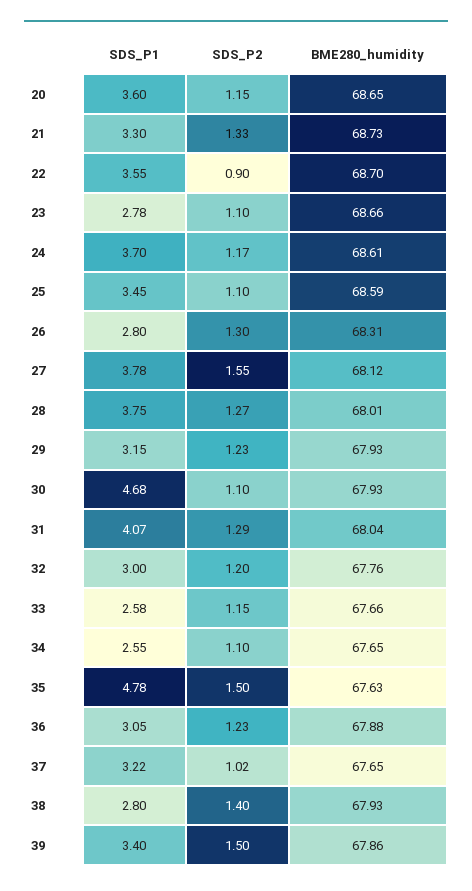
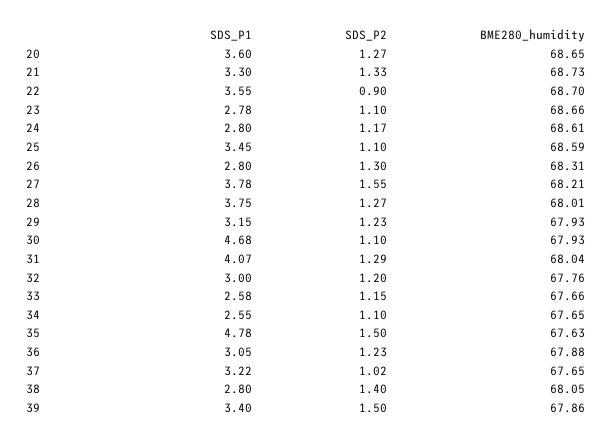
  {
    "SDS_P1": {
      "20": 3.6,
      "21": 3.3,
      "22": 3.55,
      "23": 2.78,
-     "24": 3.7,
+     "24": 2.8,
      "25": 3.45,
      "26": 2.8,
      "27": 3.78,
      "28": 3.75,
      "29": 3.15,
      "30": 4.68,
      "31": 4.07,
      "32": 3,
      "33": 2.58,
      "34": 2.55,
      "35": 4.78,
      "36": 3.05,
      "37": 3.22,
      "38": 2.8,
      "39": 3.4
    },
    "SDS_P2": {
-     "20": 1.15,
+     "20": 1.27,
      "21": 1.33,
      "22": 0.9,
      "23": 1.1,
      "24": 1.17,
      "25": 1.1,
      "26": 1.3,
      "27": 1.55,
      "28": 1.27,
      "29": 1.23,
      "30": 1.1,
      "31": 1.29,
      "32": 1.2,
      "33": 1.15,
      "34": 1.1,
      "35": 1.5,
      "36": 1.23,
      "37": 1.02,
      "38": 1.4,
      "39": 1.5
    },
    "BME280_humidity": {
      "20": 68.65,
      "21": 68.73,
      "22": 68.7,
      "23": 68.66,
      "24": 68.61,
      "25": 68.59,
      "26": 68.31,
-     "27": 68.12,
+     "27": 68.21,
      "28": 68.01,
      "29": 67.93,
      "30": 67.93,
      "31": 68.04,
      "32": 67.76,
      "33": 67.66,
      "34": 67.65,
      "35": 67.63,
      "36": 67.88,
      "37": 67.65,
-     "38": 67.93,
+     "38": 68.05,
      "39": 67.86
    }
  }

